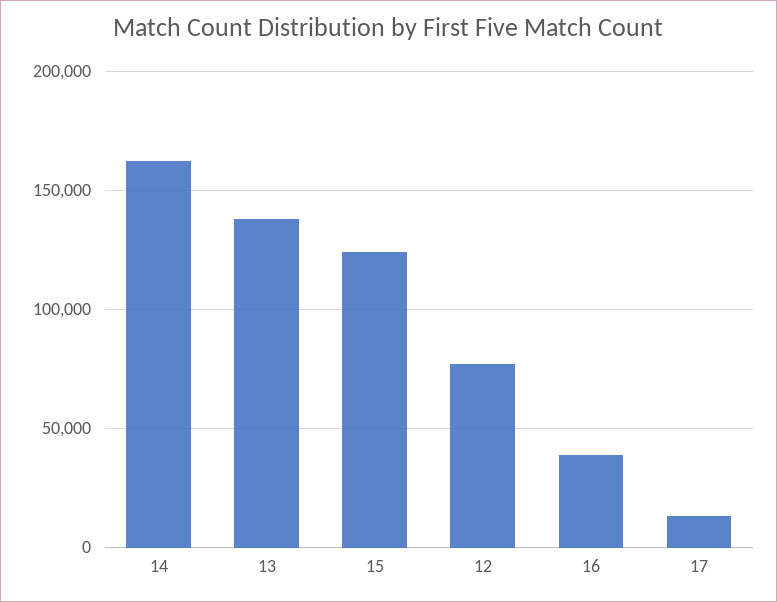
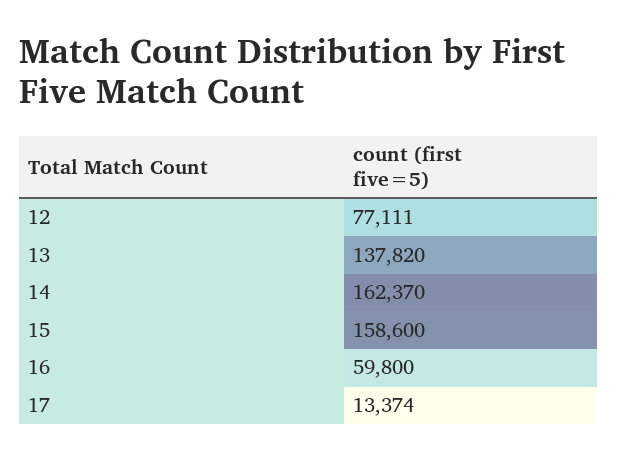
  {
    "14": 162370,
    "13": 137820,
-   "15": 125000,
+   "15": 158600,
    "12": 77111,
-   "16": 40000,
+   "16": 59800,
    "17": 13374
  }

